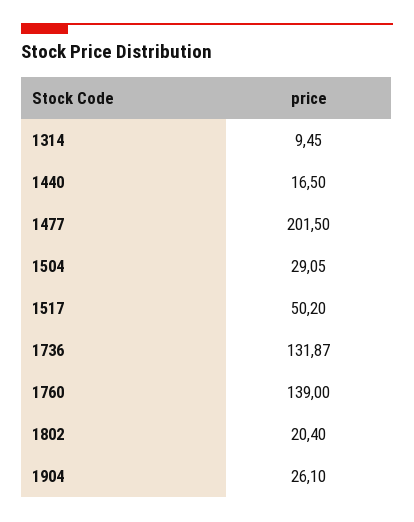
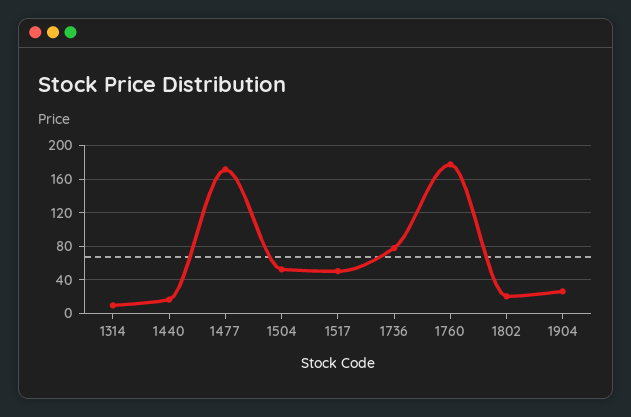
  {
    "1314": 9.45,
    "1440": 16.5,
-   "1477": 201.5,
+   "1477": 170,
-   "1504": 29.05,
+   "1504": 50,
    "1517": 50.2,
-   "1736": 131.87,
+   "1736": 80,
-   "1760": 139,
+   "1760": 180,
    "1802": 20.4,
    "1904": 26.1
  }

